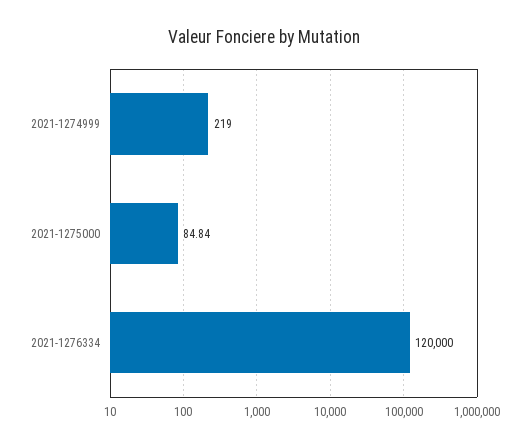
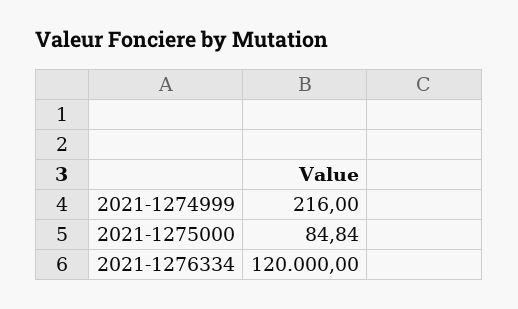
  {
-   "2021-1274999": 219,
+   "2021-1274999": 216,
    "2021-1275000": 84.84,
    "2021-1276334": 120000
  }

